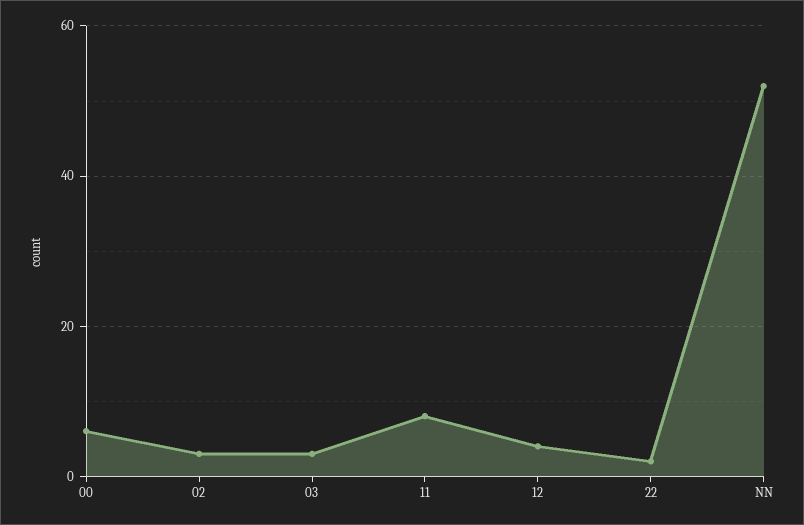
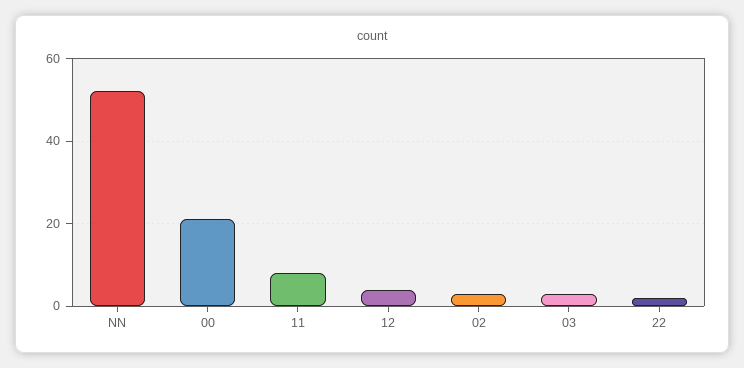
  {
-   "00": 5,
+   "00": 20,
    "02": 5,
    "03": 5,
    "11": 10,
    "12": 5,
    "22": 0,
    "NN": 50
  }

